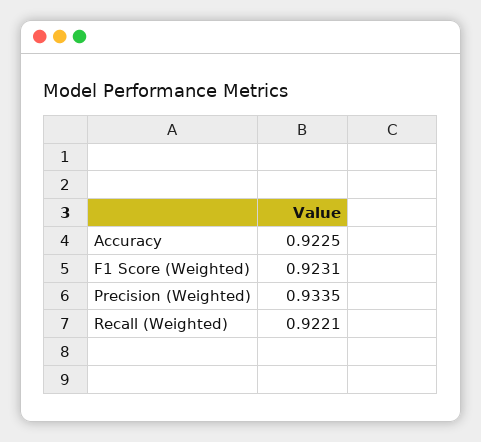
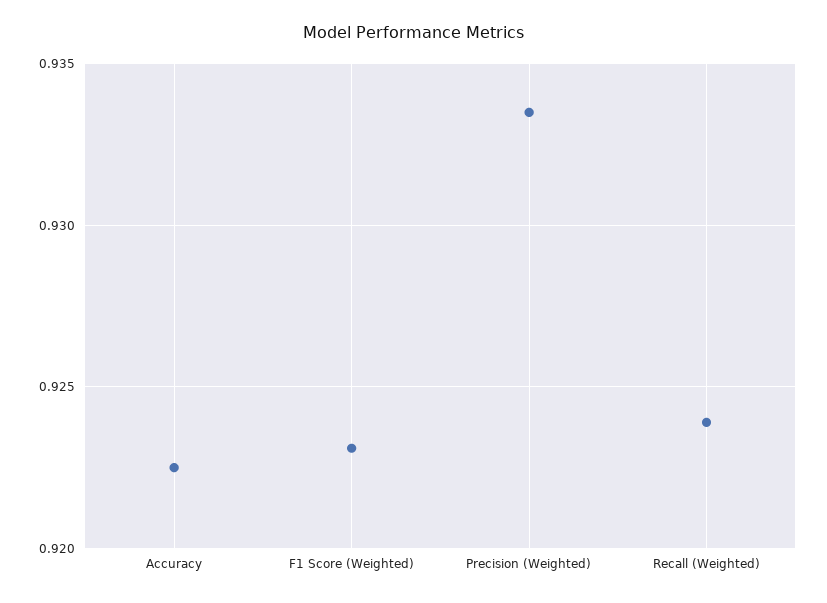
  {
    "Accuracy": 0.9225,
    "F1 Score (Weighted)": 0.9231,
    "Precision (Weighted)": 0.9335,
-   "Recall (Weighted)": 0.9221
+   "Recall (Weighted)": 0.924
  }

